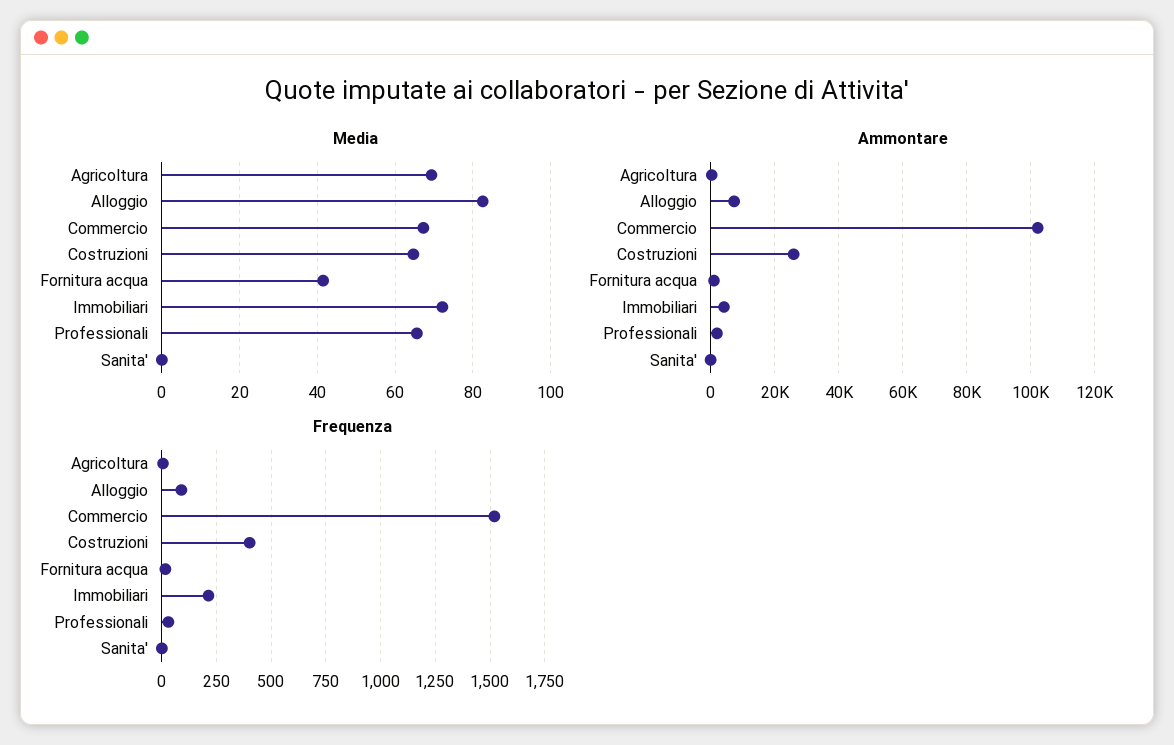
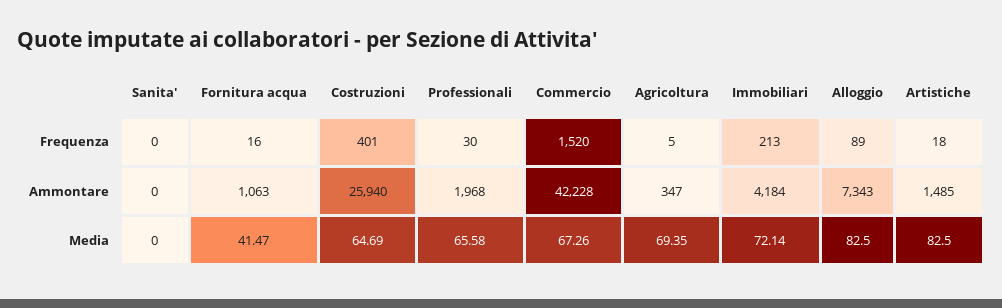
  {
    "Media": {
      "Agricoltura": 69.35,
      "Alloggio": 82.5,
      "Commercio": 67.26,
      "Costruzioni": 64.69,
      "Fornitura acqua": 41.47,
      "Immobiliari": 72.14,
      "Professionali": 65.58,
-     "Sanita'": 0
+     "Sanita'": 0,
+     "Artistiche": 82.5
    },
    "Ammontare": {
      "Agricoltura": 347,
      "Alloggio": 7343,
-     "Commercio": 102000,
+     "Commercio": 42228,
      "Costruzioni": 25940,
      "Fornitura acqua": 1063,
      "Immobiliari": 4184,
      "Professionali": 1968,
-     "Sanita'": 0
+     "Sanita'": 0,
+     "Artistiche": 1485
    },
    "Frequenza": {
      "Agricoltura": 5,
      "Alloggio": 89,
      "Commercio": 1520,
      "Costruzioni": 401,
      "Fornitura acqua": 16,
      "Immobiliari": 213,
      "Professionali": 30,
-     "Sanita'": 0
+     "Sanita'": 0,
+     "Artistiche": 18
    }
  }

